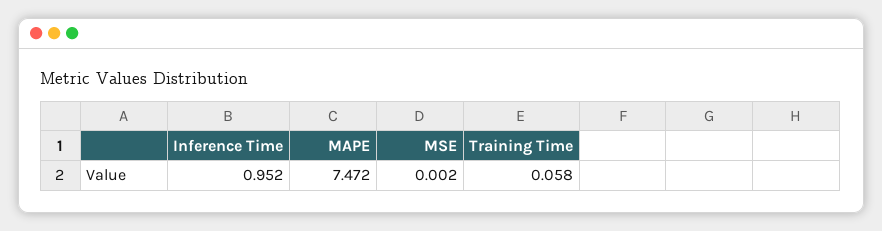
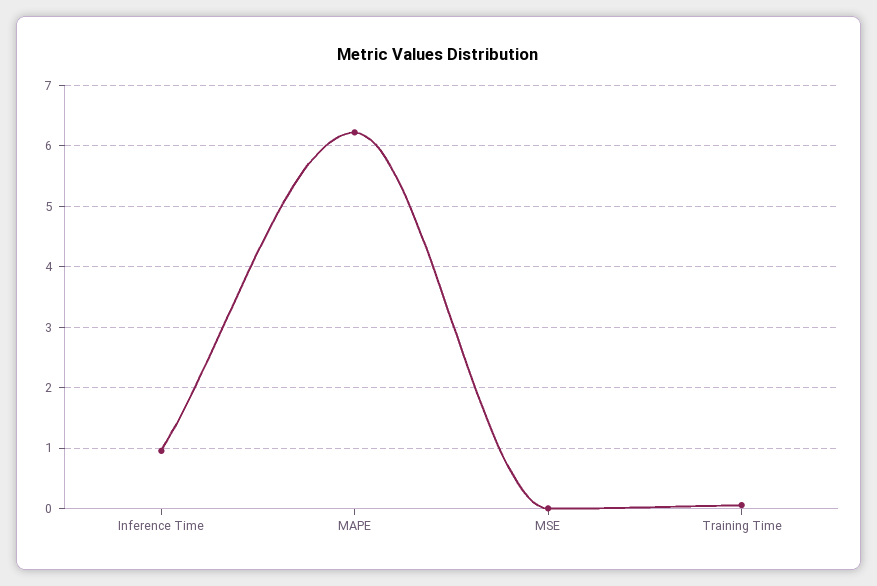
  {
    "Inference Time": 0.952,
-   "MAPE": 7.472,
+   "MAPE": 6.2,
    "MSE": 0.002,
    "Training Time": 0.058
  }

